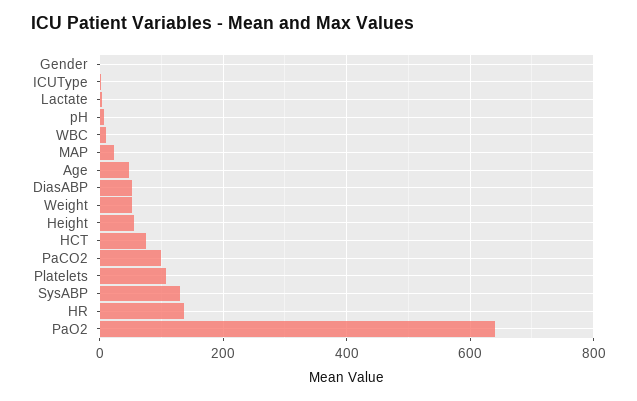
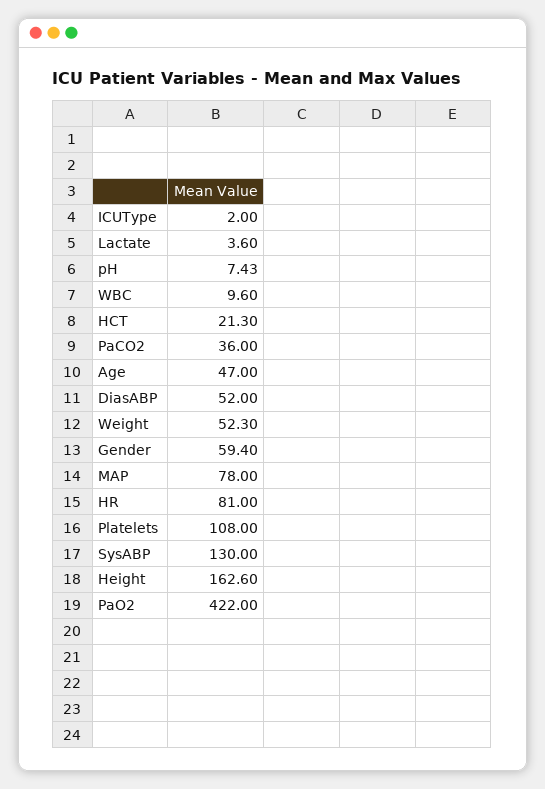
  {
-   "Gender": 0,
+   "Gender": 59.4,
    "ICUType": 2,
    "Lactate": 3.6,
    "pH": 7.43,
    "WBC": 9.6,
-   "MAP": 20,
+   "MAP": 78,
    "Age": 47,
    "DiasABP": 52,
    "Weight": 52.3,
-   "Height": 60,
+   "Height": 162.6,
-   "HCT": 80,
+   "HCT": 21.3,
-   "PaCO2": 100,
+   "PaCO2": 36,
    "Platelets": 108,
    "SysABP": 130,
-   "HR": 140,
+   "HR": 81,
-   "PaO2": 640
+   "PaO2": 422
  }

